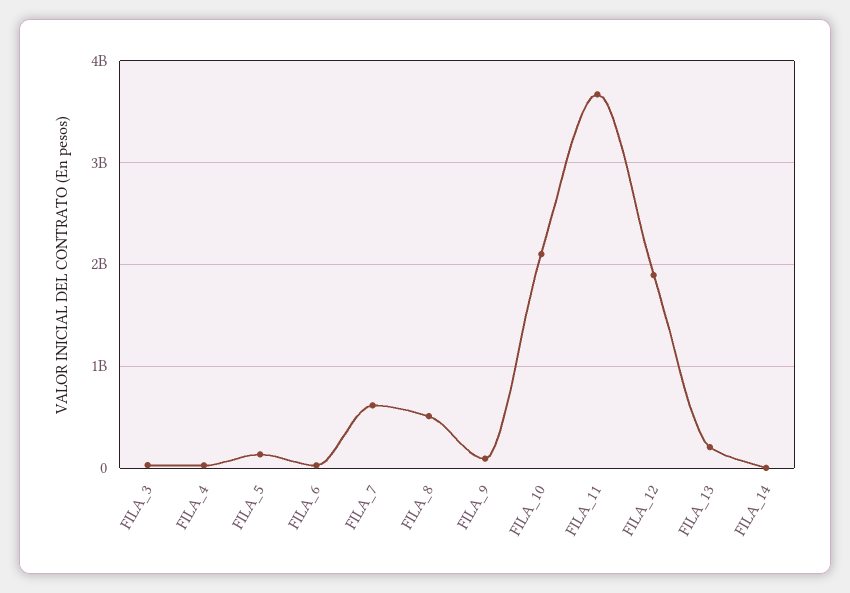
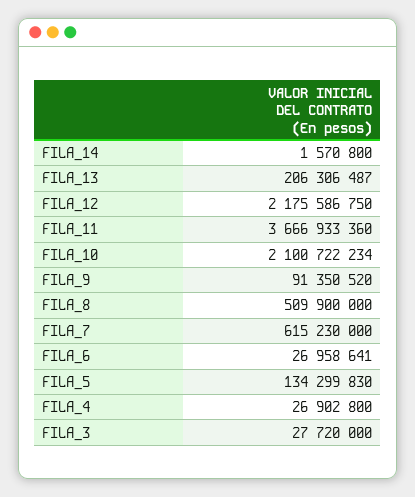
  {
    "FILA_3": 27720000,
    "FILA_4": 26902800,
    "FILA_5": 134299830,
    "FILA_6": 26958641,
    "FILA_7": 615230000,
    "FILA_8": 509900000,
    "FILA_9": 91350520,
    "FILA_10": 2100722234,
    "FILA_11": 3666933360,
-   "FILA_12": 1900000000,
+   "FILA_12": 2175586750,
    "FILA_13": 206306487,
    "FILA_14": 1570800
  }

